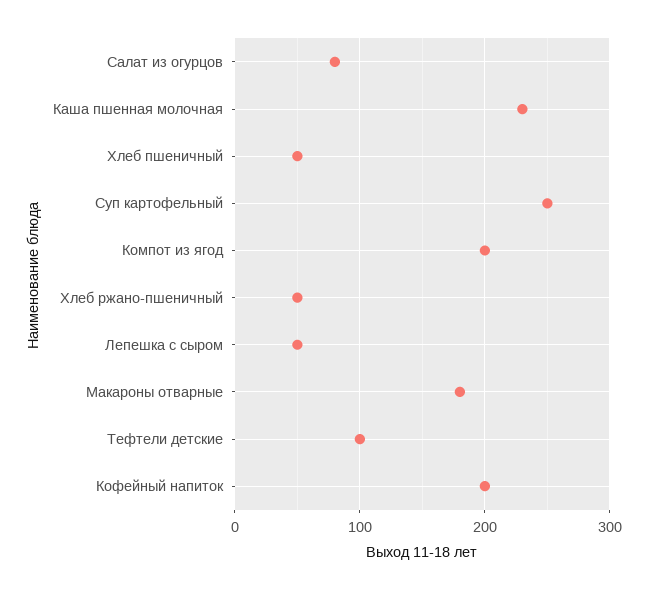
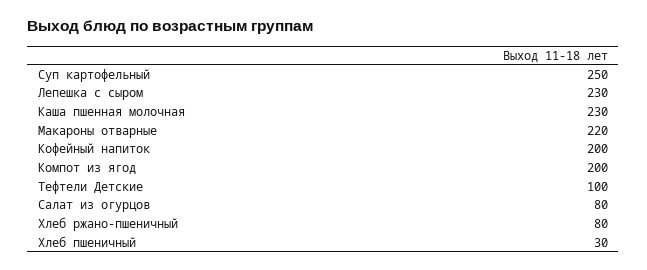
  {
    "Салат из огурцов": 80,
    "Каша пшенная молочная": 230,
-   "Хлеб пшеничный": 50,
+   "Хлеб пшеничный": 30,
    "Суп картофельный": 250,
    "Компот из ягод": 200,
-   "Хлеб ржано-пшеничный": 50,
+   "Хлеб ржано-пшеничный": 80,
-   "Лепешка с сыром": 50,
+   "Лепешка с сыром": 230,
-   "Макароны отварные": 180,
+   "Макароны отварные": 220,
    "Тефтели детские": 100,
    "Кофейный напиток": 200
  }

